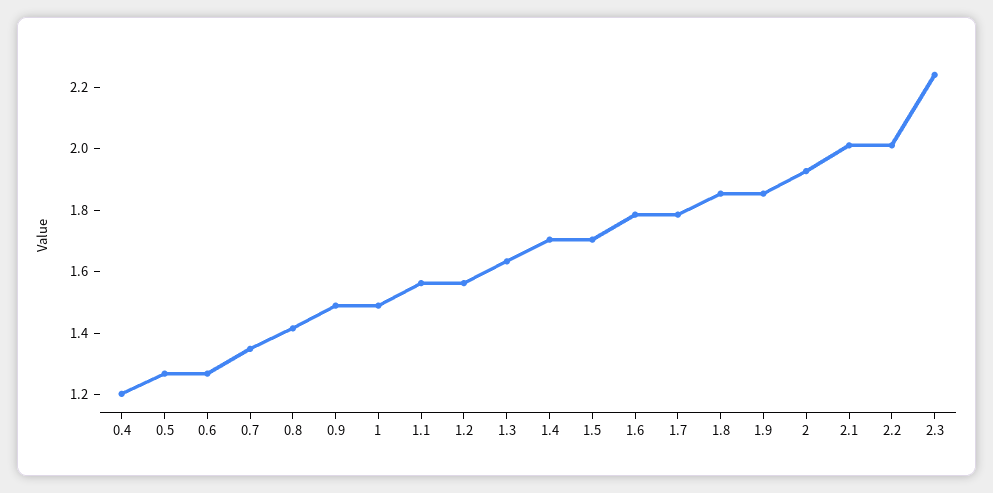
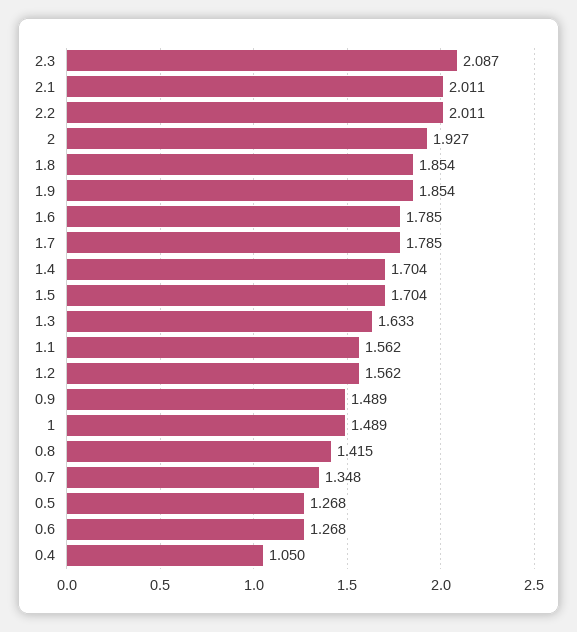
  {
-   "0.4": 1.2,
+   "0.4": 1.05,
    "0.5": 1.268,
    "0.6": 1.268,
    "0.7": 1.348,
    "0.8": 1.415,
    "0.9": 1.489,
    "1": 1.489,
    "1.1": 1.562,
    "1.2": 1.562,
    "1.3": 1.633,
    "1.4": 1.704,
    "1.5": 1.704,
    "1.6": 1.785,
    "1.7": 1.785,
    "1.8": 1.854,
    "1.9": 1.854,
    "2": 1.927,
    "2.1": 2.011,
    "2.2": 2.011,
-   "2.3": 2.25
+   "2.3": 2.087
  }

